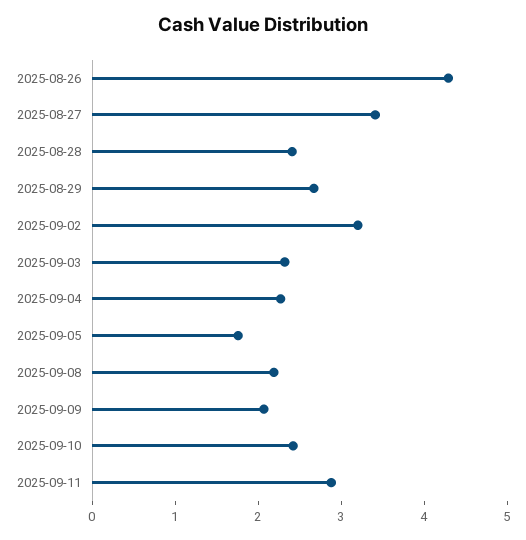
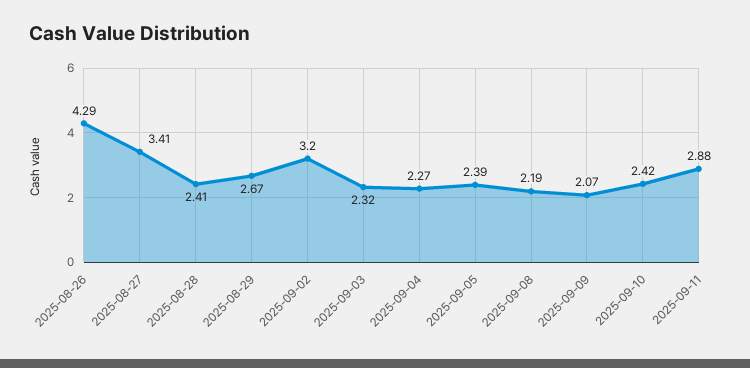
  {
    "2025-08-26": 4.29,
    "2025-08-27": 3.41,
    "2025-08-28": 2.41,
    "2025-08-29": 2.67,
    "2025-09-02": 3.2,
    "2025-09-03": 2.32,
    "2025-09-04": 2.27,
-   "2025-09-05": 1.8,
+   "2025-09-05": 2.39,
    "2025-09-08": 2.19,
    "2025-09-09": 2.07,
    "2025-09-10": 2.42,
    "2025-09-11": 2.88
  }

